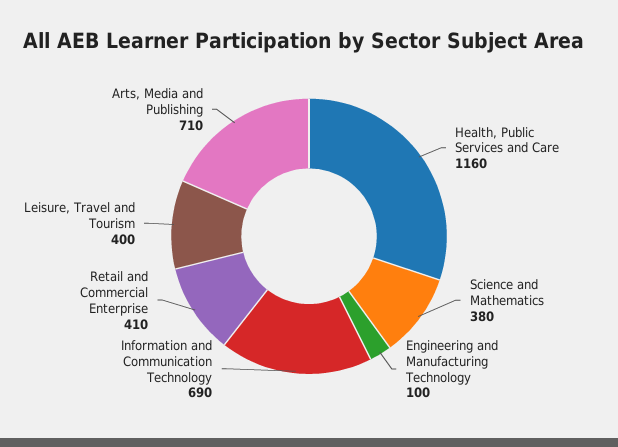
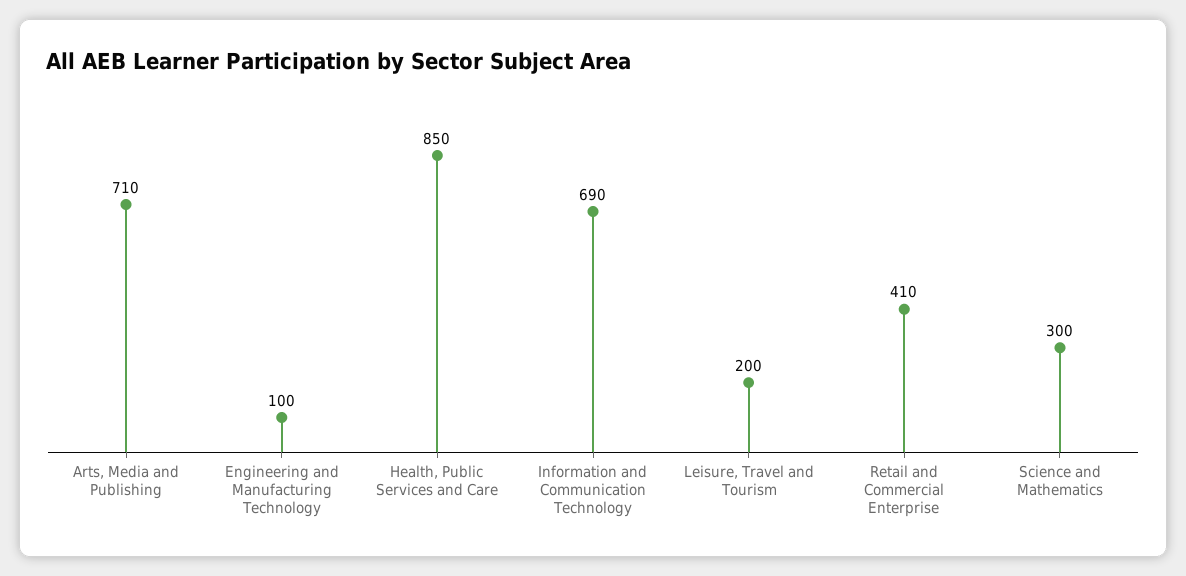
  {
-   "Health, Public Services and Care": 1160,
+   "Health, Public Services and Care": 850,
-   "Science and Mathematics": 380,
+   "Science and Mathematics": 300,
    "Engineering and Manufacturing Technology": 100,
    "Information and Communication Technology": 690,
    "Retail and Commercial Enterprise": 410,
-   "Leisure, Travel and Tourism": 400,
+   "Leisure, Travel and Tourism": 200,
    "Arts, Media and Publishing": 710
  }

